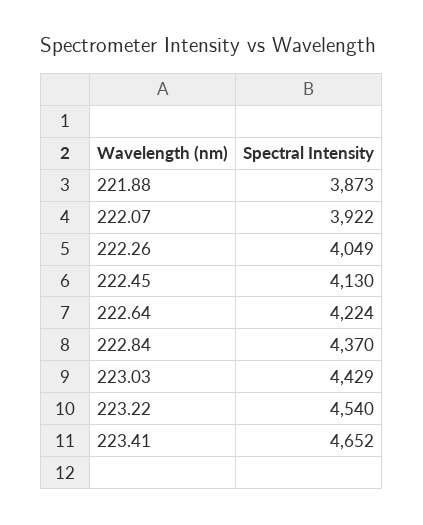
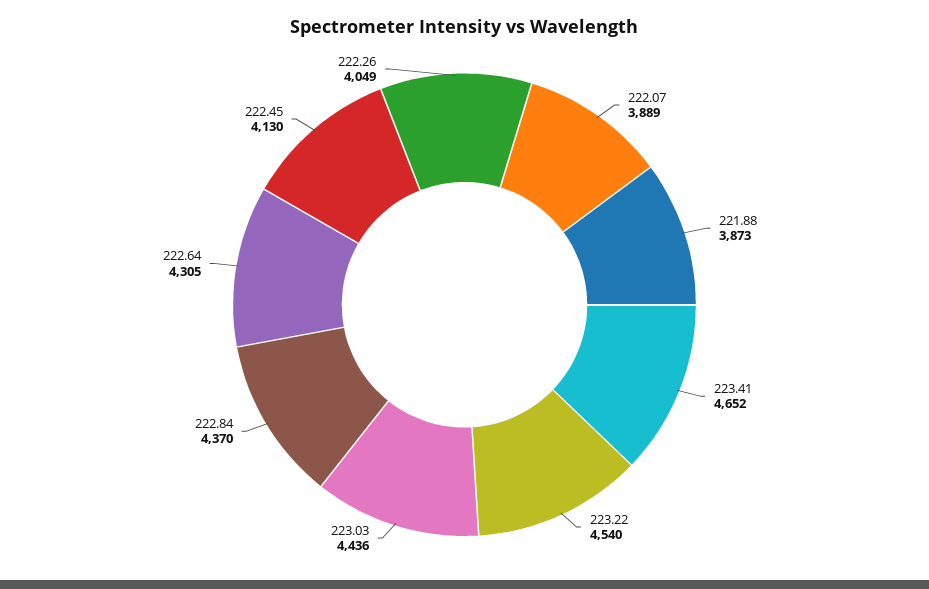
  {
    "221.88": 3873,
-   "222.07": 3922,
+   "222.07": 3889,
    "222.26": 4049,
    "222.45": 4130,
-   "222.64": 4224,
+   "222.64": 4305,
    "222.84": 4370,
-   "223.03": 4429,
+   "223.03": 4436,
    "223.22": 4540,
    "223.41": 4652
  }

